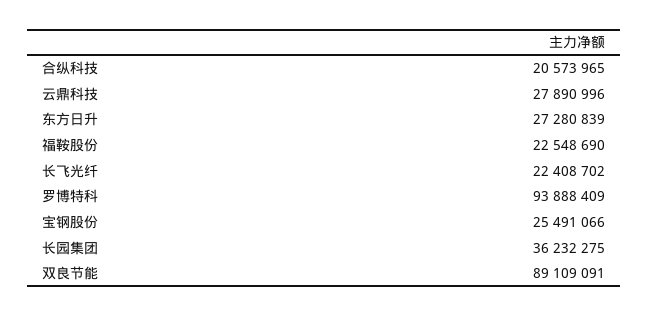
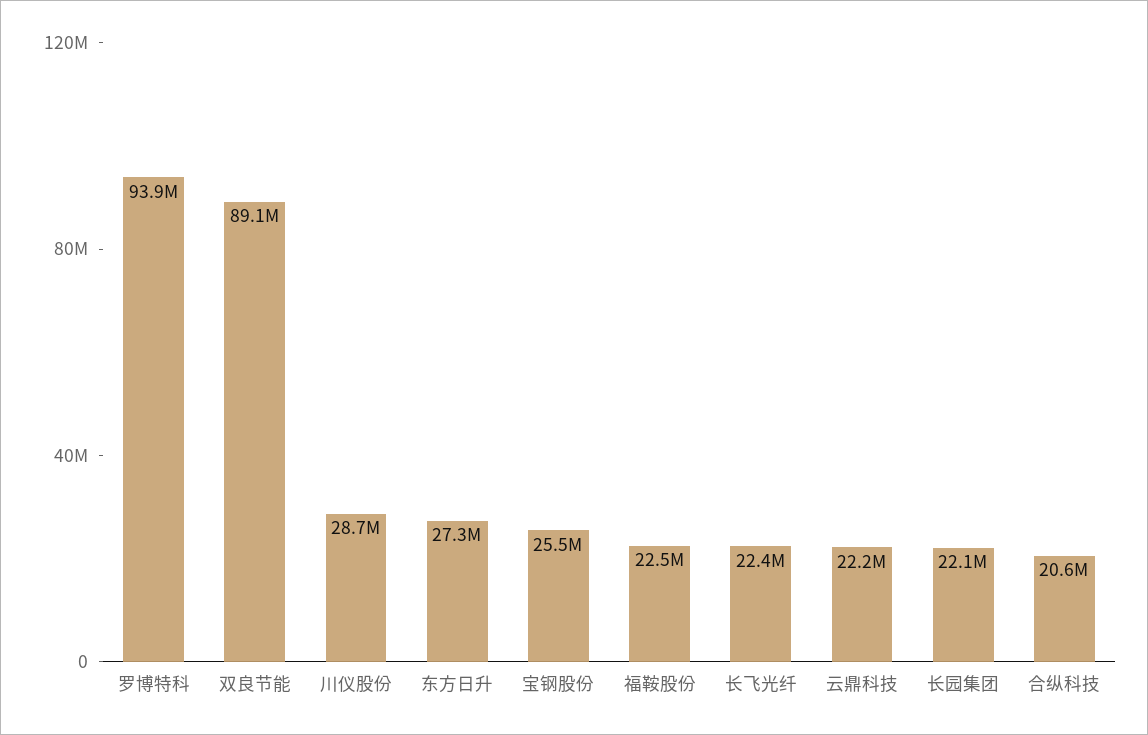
  {
    "合纵科技": 20573965,
-   "云鼎科技": 27890996,
+   "云鼎科技": 22200000,
    "东方日升": 27280839,
    "福鞍股份": 22548690,
    "长飞光纤": 22408702,
    "罗博特科": 93888409,
    "宝钢股份": 25491066,
-   "长园集团": 36232275,
+   "长园集团": 22100000,
-   "双良节能": 89109091
+   "双良节能": 89109091,
+   "川仪股份": 28700000
  }

